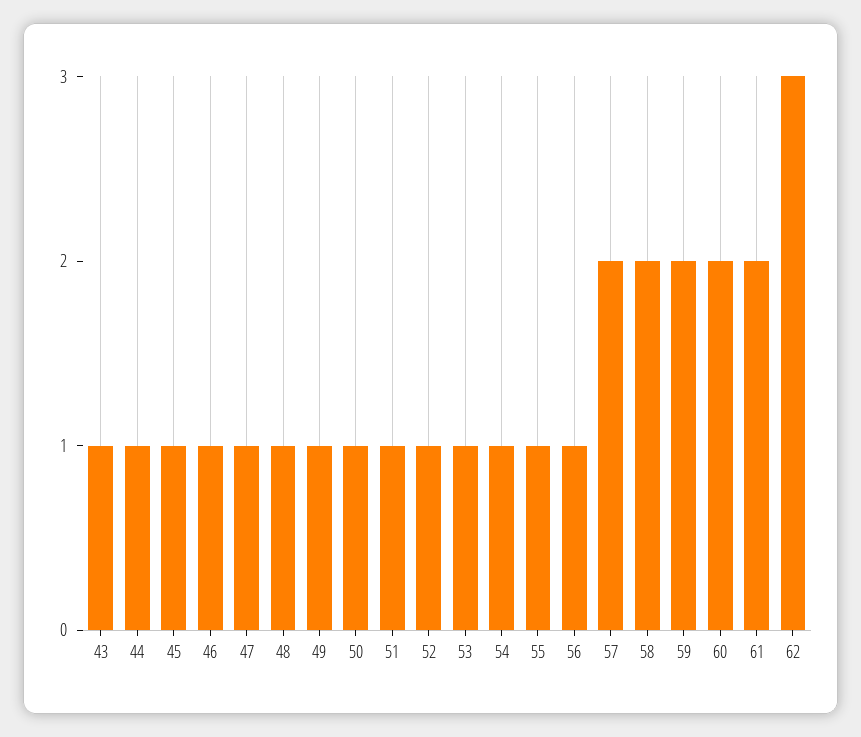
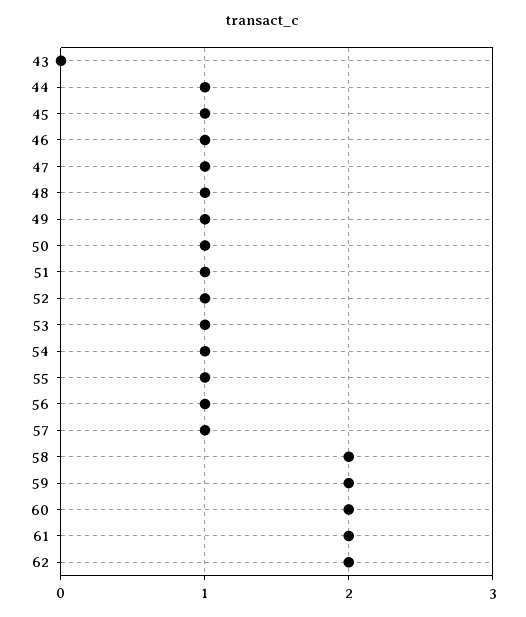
  {
-   "43": 1,
+   "43": 0,
    "44": 1,
    "45": 1,
    "46": 1,
    "47": 1,
    "48": 1,
    "49": 1,
    "50": 1,
    "51": 1,
    "52": 1,
    "53": 1,
    "54": 1,
    "55": 1,
    "56": 1,
-   "57": 2,
+   "57": 1,
    "58": 2,
    "59": 2,
    "60": 2,
    "61": 2,
-   "62": 3
+   "62": 2
  }

